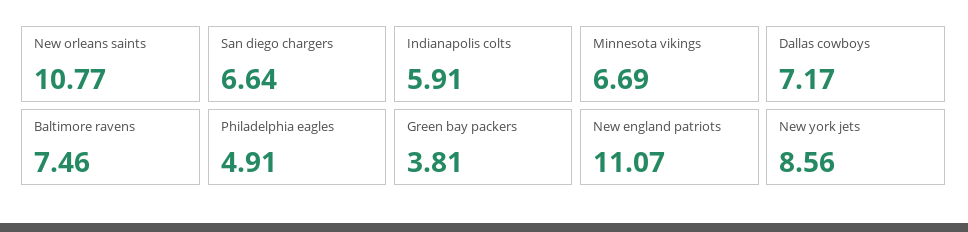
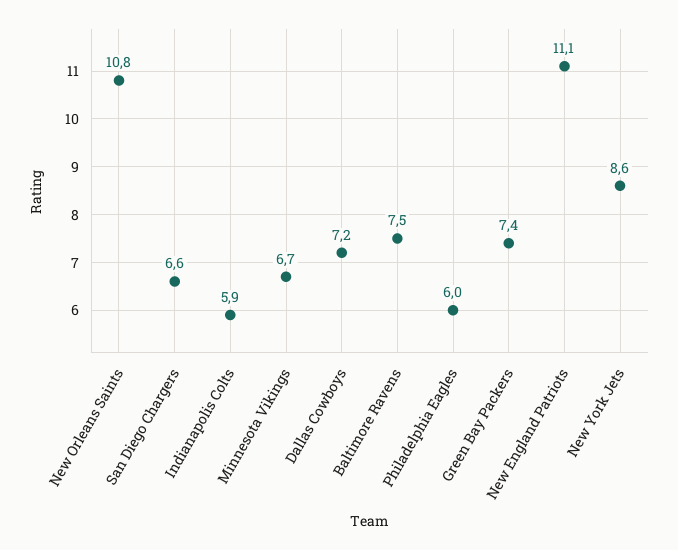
  {
    "New orleans saints": 10.77,
    "San diego chargers": 6.64,
    "Indianapolis colts": 5.91,
    "Minnesota vikings": 6.69,
    "Dallas cowboys": 7.17,
    "Baltimore ravens": 7.46,
-   "Philadelphia eagles": 4.91,
+   "Philadelphia eagles": 6,
-   "Green bay packers": 3.81,
+   "Green bay packers": 7.4,
    "New england patriots": 11.07,
    "New york jets": 8.56
  }

